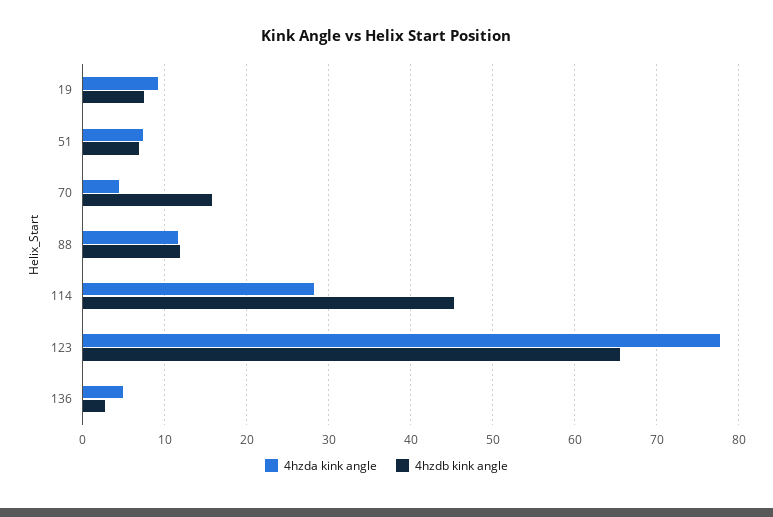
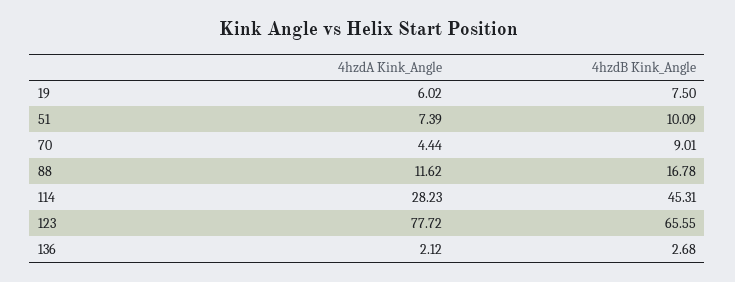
  {
    "4hzda kink angle": {
-     "19": 9,
+     "19": 6.02,
      "51": 7.39,
      "70": 4.44,
      "88": 11.62,
      "114": 28.23,
      "123": 77.72,
-     "136": 5
+     "136": 2.12
    },
    "4hzdb kink angle": {
      "19": 7.5,
-     "51": 7,
+     "51": 10.09,
-     "70": 16,
+     "70": 9.01,
-     "88": 12,
+     "88": 16.78,
      "114": 45.31,
      "123": 65.55,
      "136": 2.68
    }
  }

